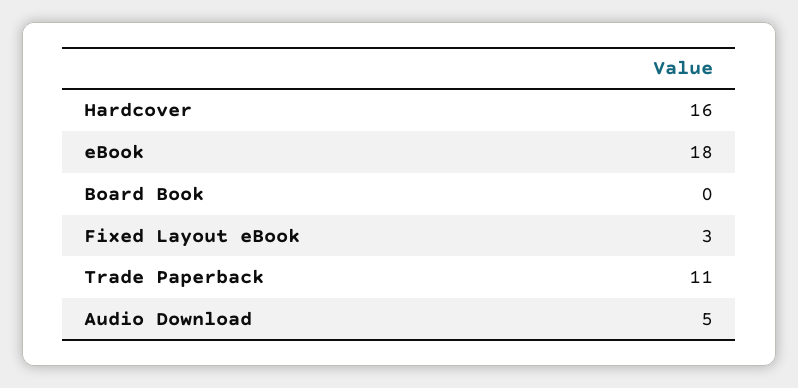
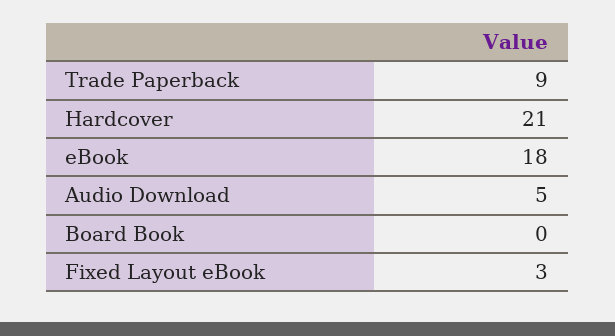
  {
-   "Hardcover": 16,
+   "Hardcover": 21,
    "eBook": 18,
    "Board Book": 0,
    "Fixed Layout eBook": 3,
-   "Trade Paperback": 11,
+   "Trade Paperback": 9,
    "Audio Download": 5
  }

